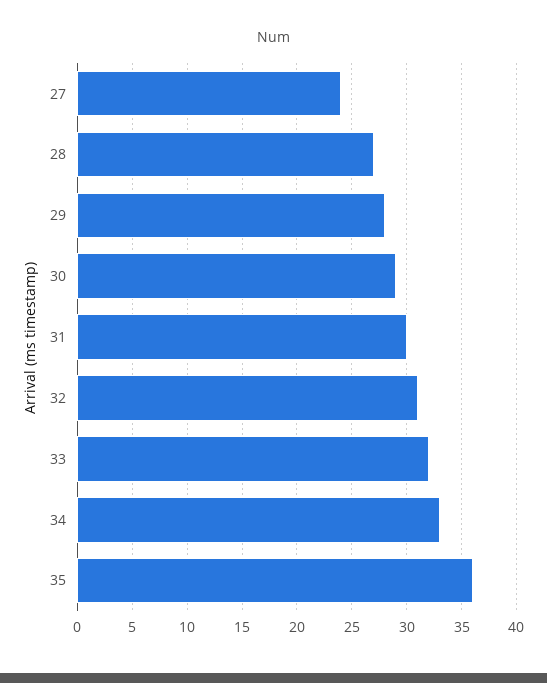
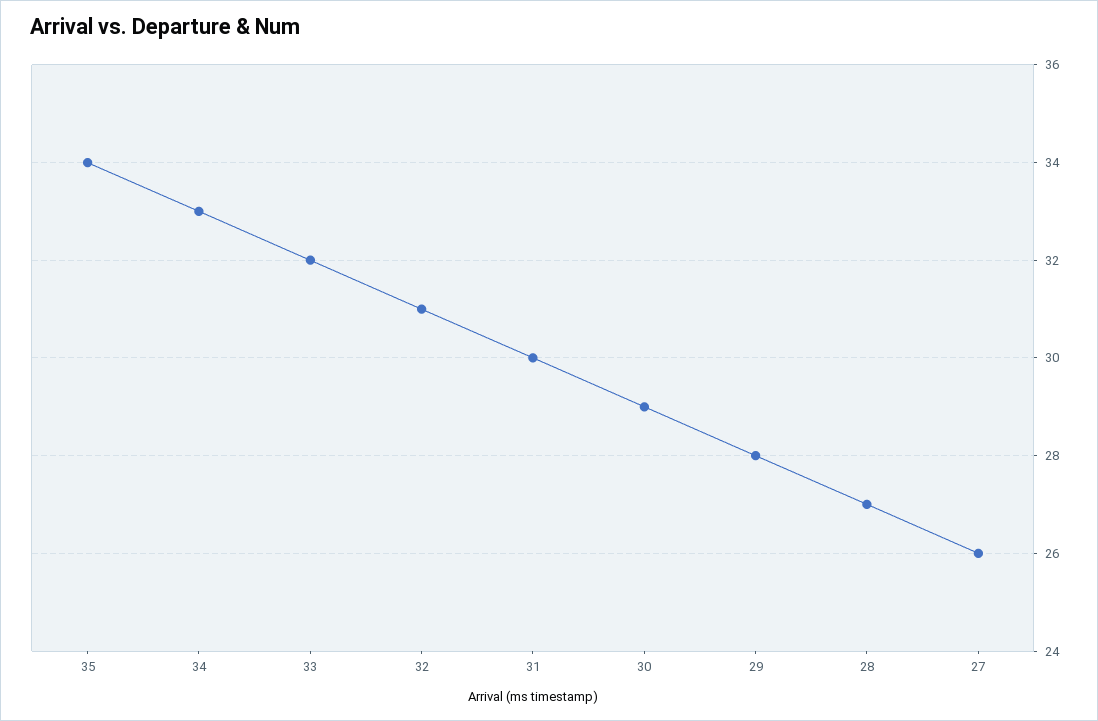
  {
-   "27": 24,
+   "27": 26,
    "28": 27,
    "29": 28,
    "30": 29,
    "31": 30,
    "32": 31,
    "33": 32,
    "34": 33,
-   "35": 36
+   "35": 34
  }

